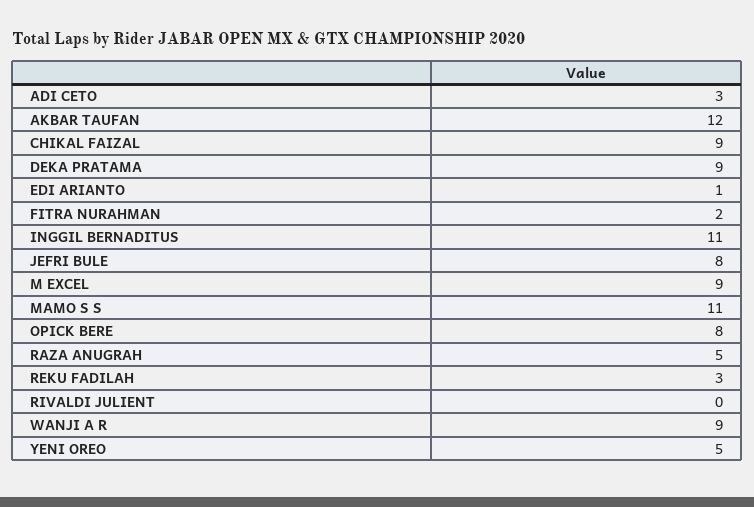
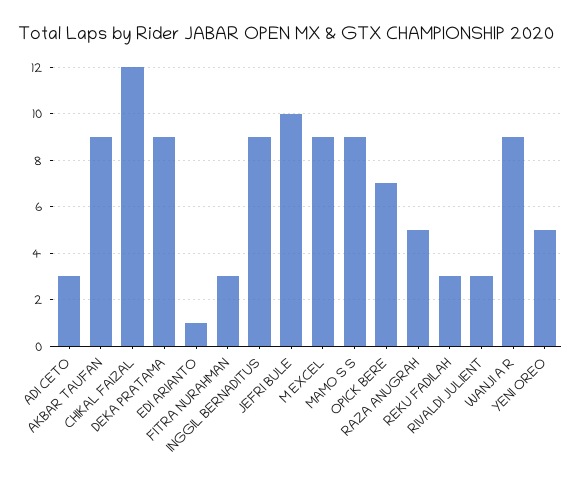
  {
    "ADI CETO": 3,
-   "AKBAR TAUFAN": 12,
+   "AKBAR TAUFAN": 9,
-   "CHIKAL FAIZAL": 9,
+   "CHIKAL FAIZAL": 12,
    "DEKA PRATAMA": 9,
    "EDI ARIANTO": 1,
-   "FITRA NURAHMAN": 2,
+   "FITRA NURAHMAN": 3,
-   "INGGIL BERNADITUS": 11,
+   "INGGIL BERNADITUS": 9,
-   "JEFRI BULE": 8,
+   "JEFRI BULE": 10,
    "M EXCEL": 9,
-   "MAMO S S": 11,
+   "MAMO S S": 9,
-   "OPICK BERE": 8,
+   "OPICK BERE": 7,
    "RAZA ANUGRAH": 5,
    "REKU FADILAH": 3,
-   "RIVALDI JULIENT": 0,
+   "RIVALDI JULIENT": 3,
    "WANJI A R": 9,
    "YENI OREO": 5
  }

